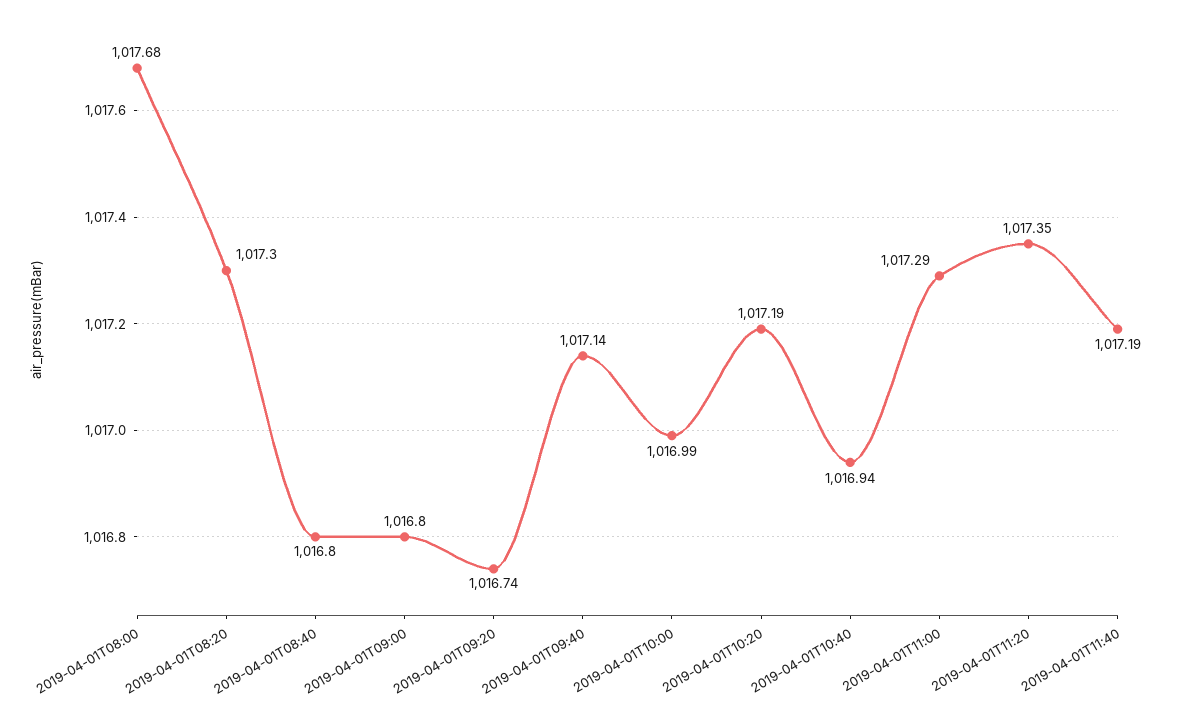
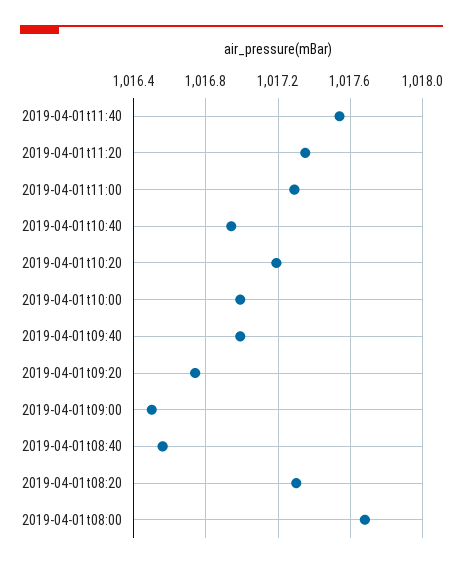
  {
    "2019-04-01T08:00": 1017.68,
    "2019-04-01T08:20": 1017.3,
-   "2019-04-01T08:40": 1016.8,
+   "2019-04-01T08:40": 1016.55,
-   "2019-04-01T09:00": 1016.8,
+   "2019-04-01T09:00": 1016.5,
    "2019-04-01T09:20": 1016.74,
-   "2019-04-01T09:40": 1017.14,
+   "2019-04-01T09:40": 1017,
    "2019-04-01T10:00": 1016.99,
    "2019-04-01T10:20": 1017.19,
    "2019-04-01T10:40": 1016.94,
    "2019-04-01T11:00": 1017.29,
    "2019-04-01T11:20": 1017.35,
-   "2019-04-01T11:40": 1017.19
+   "2019-04-01T11:40": 1017.55
  }

